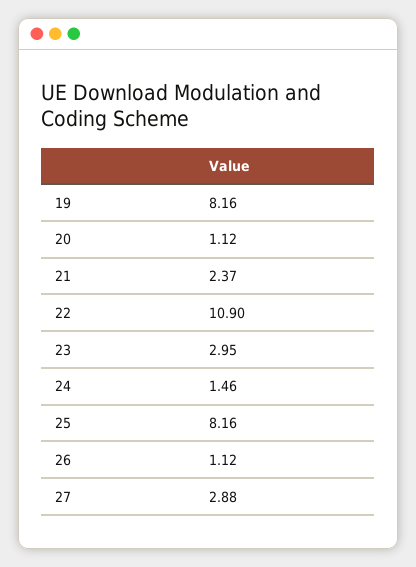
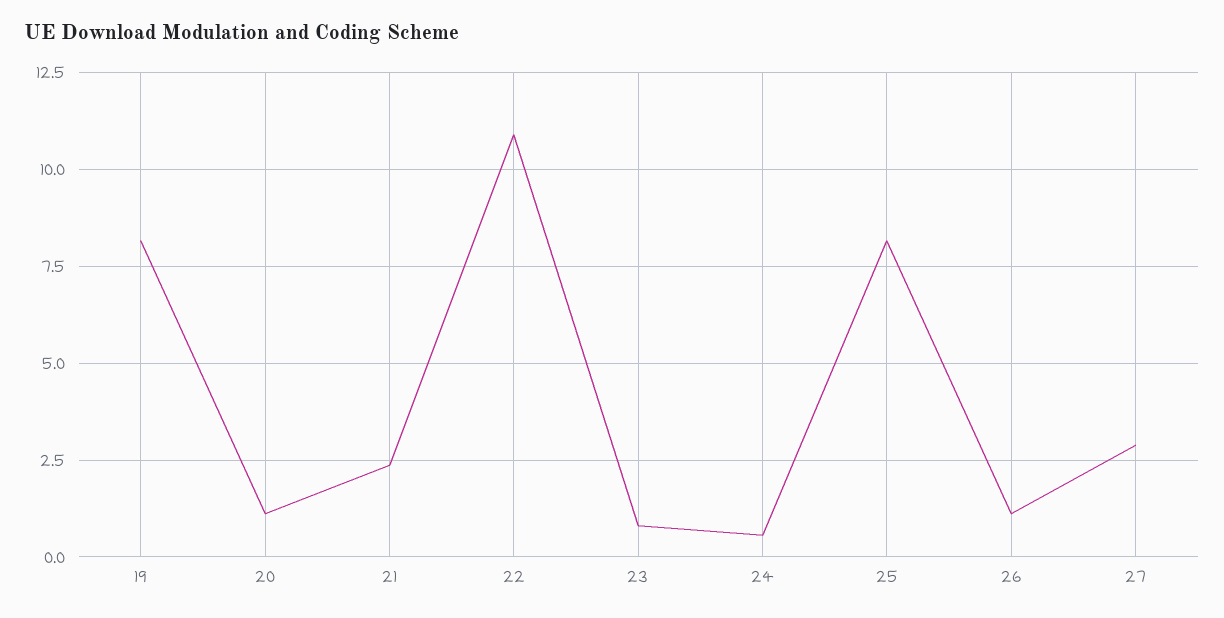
  {
    "19": 8.16,
    "20": 1.12,
    "21": 2.37,
    "22": 10.9,
-   "23": 2.95,
+   "23": 0.75,
-   "24": 1.46,
+   "24": 0.5,
    "25": 8.16,
    "26": 1.12,
    "27": 2.88
  }

